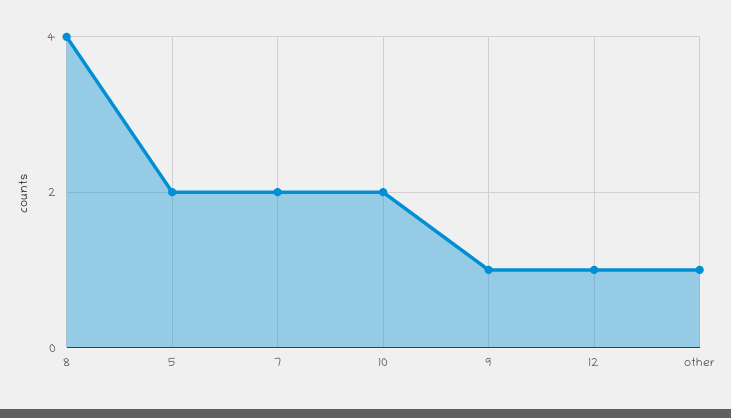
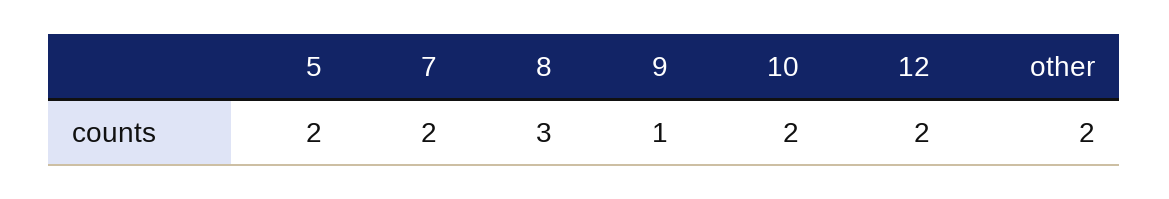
  {
-   "8": 4,
+   "8": 3,
    "5": 2,
    "7": 2,
    "10": 2,
    "9": 1,
-   "12": 1,
+   "12": 2,
-   "other": 1
+   "other": 2
  }

